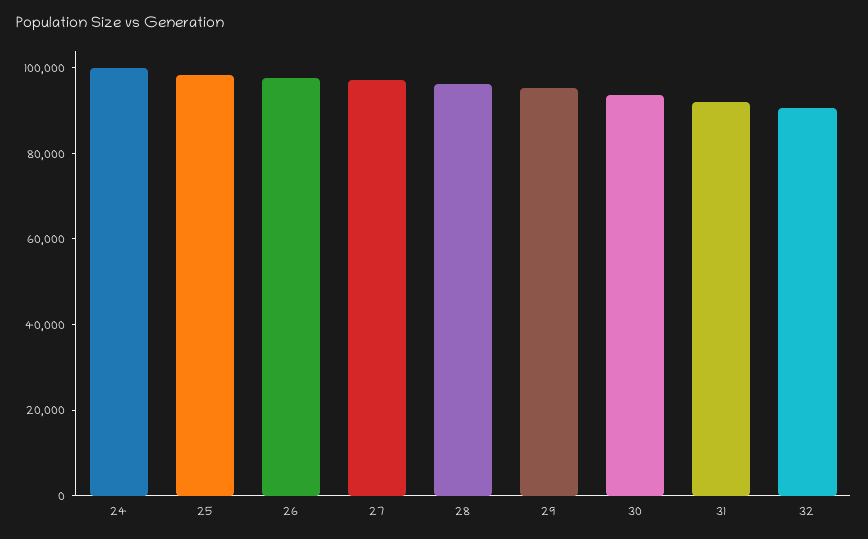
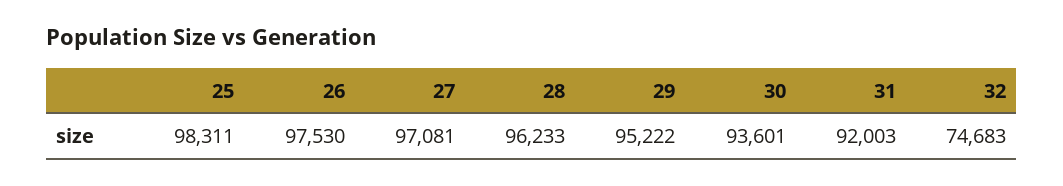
  {
-   "24": 100000,
    "25": 98311,
    "26": 97530,
    "27": 97081,
    "28": 96233,
    "29": 95222,
    "30": 93601,
    "31": 92003,
-   "32": 90000
+   "32": 74683
  }

